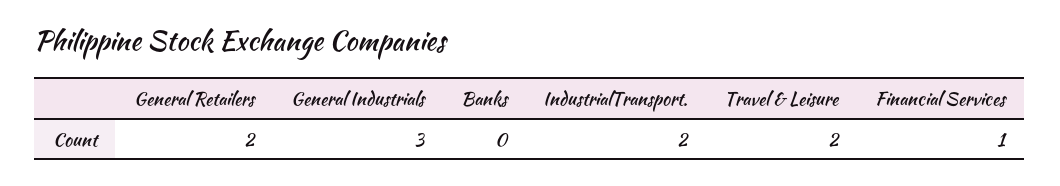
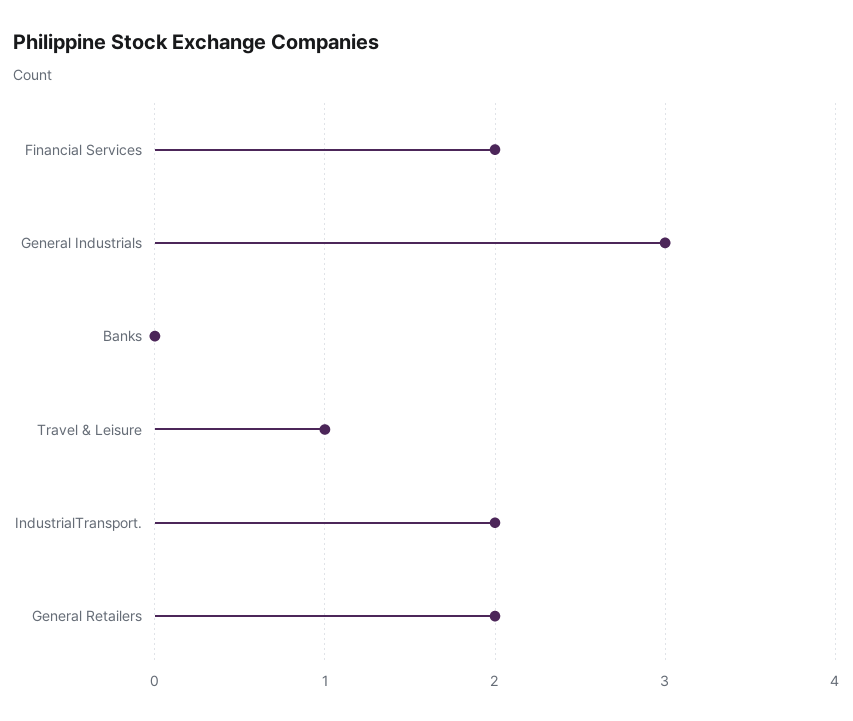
  {
    "General Retailers": 2,
    "General Industrials": 3,
    "Banks": 0,
    "IndustrialTransport.": 2,
-   "Travel & Leisure": 2,
+   "Travel & Leisure": 1,
-   "Financial Services": 1
+   "Financial Services": 2
  }

